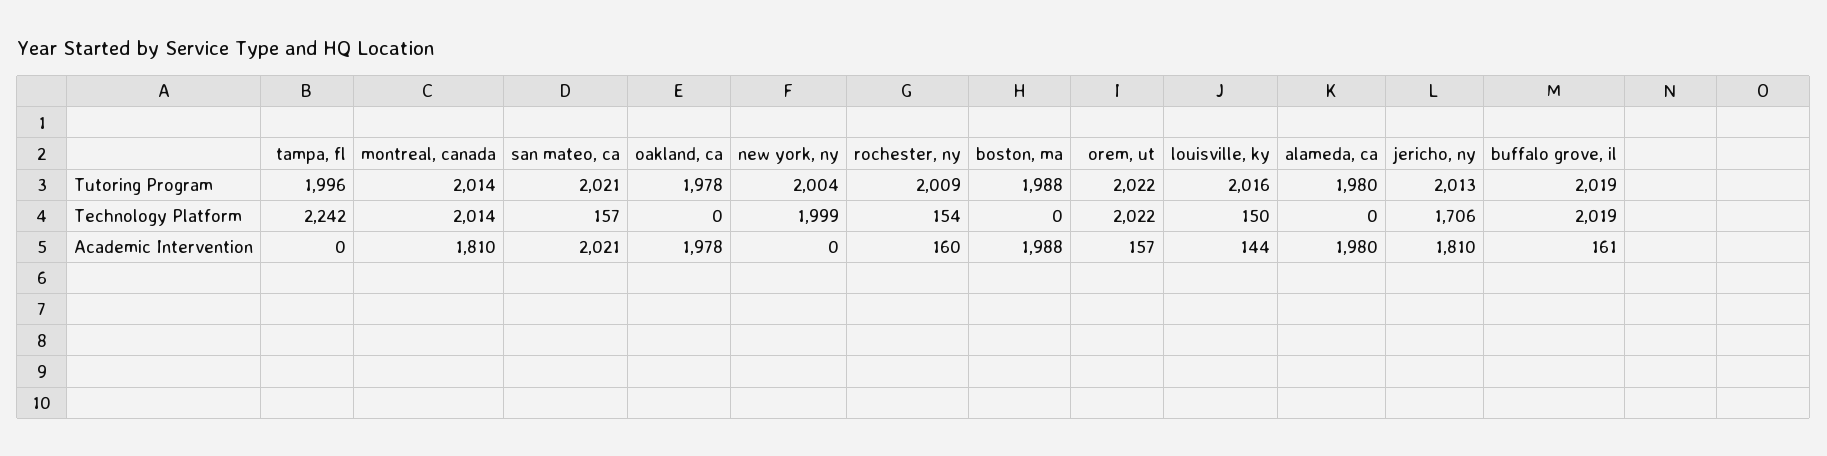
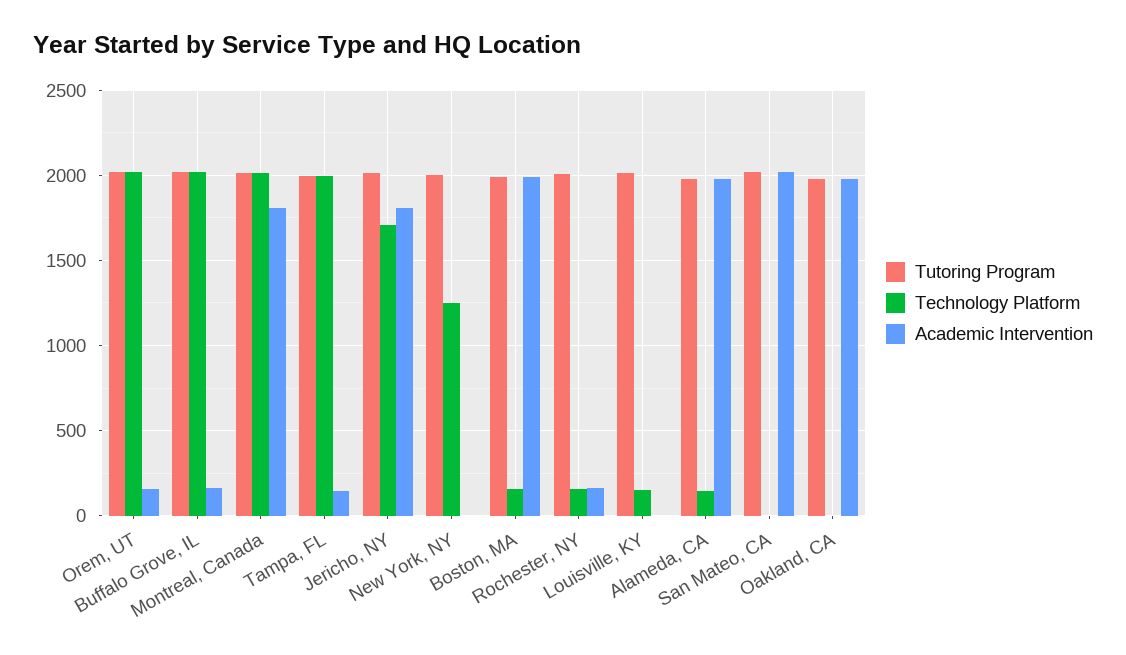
  {
    "Tutoring Program": {
      "tampa, fl": 1996,
      "montreal, canada": 2014,
      "san mateo, ca": 2021,
      "oakland, ca": 1978,
      "new york, ny": 2004,
      "rochester, ny": 2009,
      "boston, ma": 1988,
      "orem, ut": 2022,
      "louisville, ky": 2016,
      "alameda, ca": 1980,
      "jericho, ny": 2013,
      "buffalo grove, il": 2019
    },
    "Technology Platform": {
-     "tampa, fl": 2242,
+     "tampa, fl": 2000,
      "montreal, canada": 2014,
-     "san mateo, ca": 157,
+     "san mateo, ca": 0,
      "oakland, ca": 0,
-     "new york, ny": 1999,
+     "new york, ny": 1250,
      "rochester, ny": 154,
-     "boston, ma": 0,
+     "boston, ma": 150,
      "orem, ut": 2022,
      "louisville, ky": 150,
-     "alameda, ca": 0,
+     "alameda, ca": 150,
      "jericho, ny": 1706,
      "buffalo grove, il": 2019
    },
    "Academic Intervention": {
-     "tampa, fl": 0,
+     "tampa, fl": 150,
      "montreal, canada": 1810,
      "san mateo, ca": 2021,
      "oakland, ca": 1978,
      "new york, ny": 0,
      "rochester, ny": 160,
      "boston, ma": 1988,
      "orem, ut": 157,
-     "louisville, ky": 144,
+     "louisville, ky": 0,
      "alameda, ca": 1980,
      "jericho, ny": 1810,
      "buffalo grove, il": 161
    }
  }

